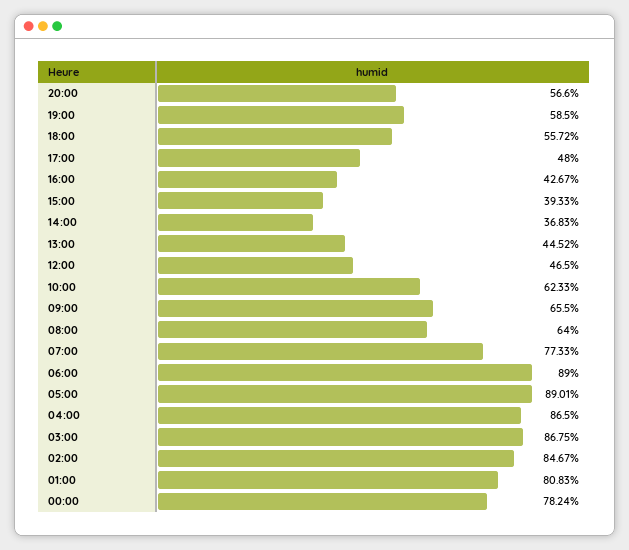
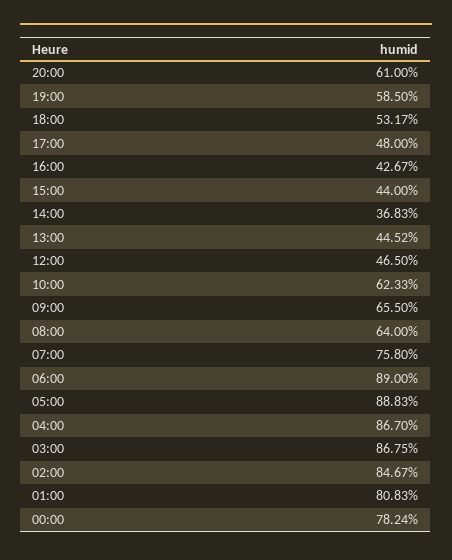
  {
-   "20:00": 56.6,
+   "20:00": 61,
    "19:00": 58.5,
-   "18:00": 55.72,
+   "18:00": 53.17,
    "17:00": 48,
    "16:00": 42.67,
-   "15:00": 39.33,
+   "15:00": 44,
    "14:00": 36.83,
    "13:00": 44.52,
    "12:00": 46.5,
    "10:00": 62.33,
    "09:00": 65.5,
    "08:00": 64,
-   "07:00": 77.33,
+   "07:00": 75.8,
    "06:00": 89,
-   "05:00": 89.01,
+   "05:00": 88.83,
-   "04:00": 86.5,
+   "04:00": 86.7,
    "03:00": 86.75,
    "02:00": 84.67,
    "01:00": 80.83,
    "00:00": 78.24
  }

